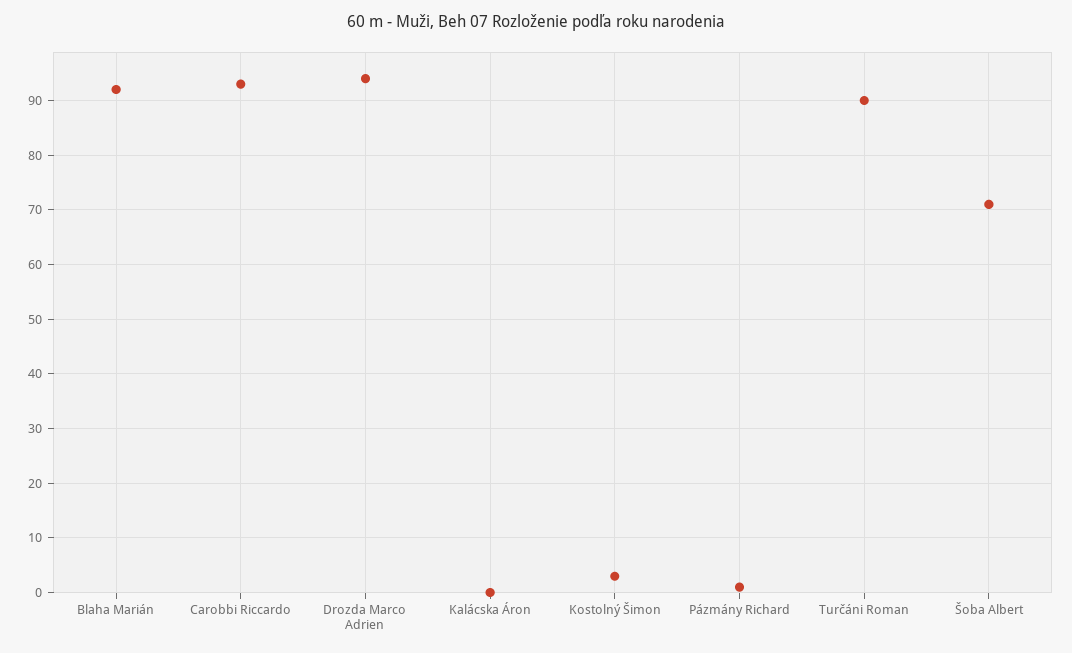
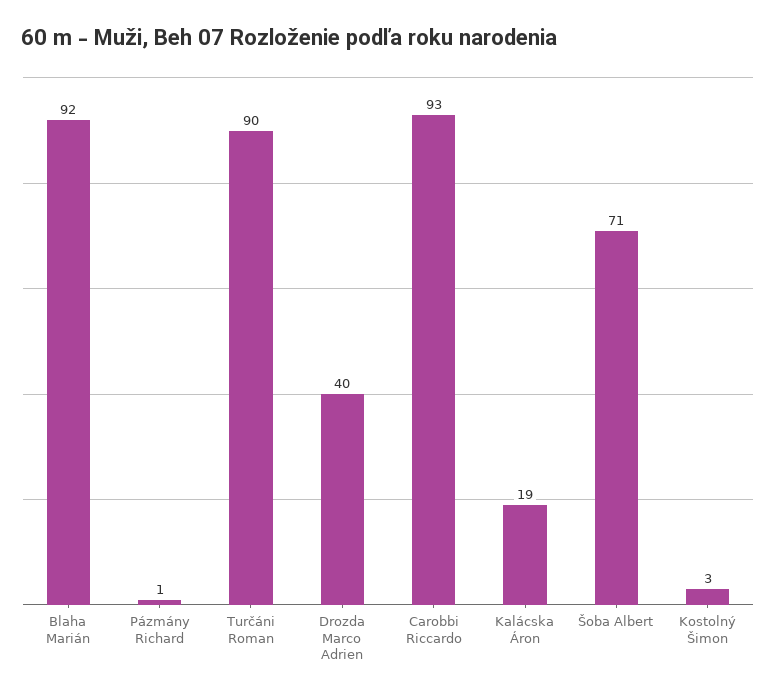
  {
    "Blaha Marián": 92,
    "Carobbi Riccardo": 93,
-   "Drozda Marco Adrien": 95,
+   "Drozda Marco Adrien": 40,
-   "Kalácska Áron": 0,
+   "Kalácska Áron": 19,
    "Kostolný Šimon": 3,
    "Pázmány Richard": 1,
    "Turčáni Roman": 90,
    "Šoba Albert": 71
  }

